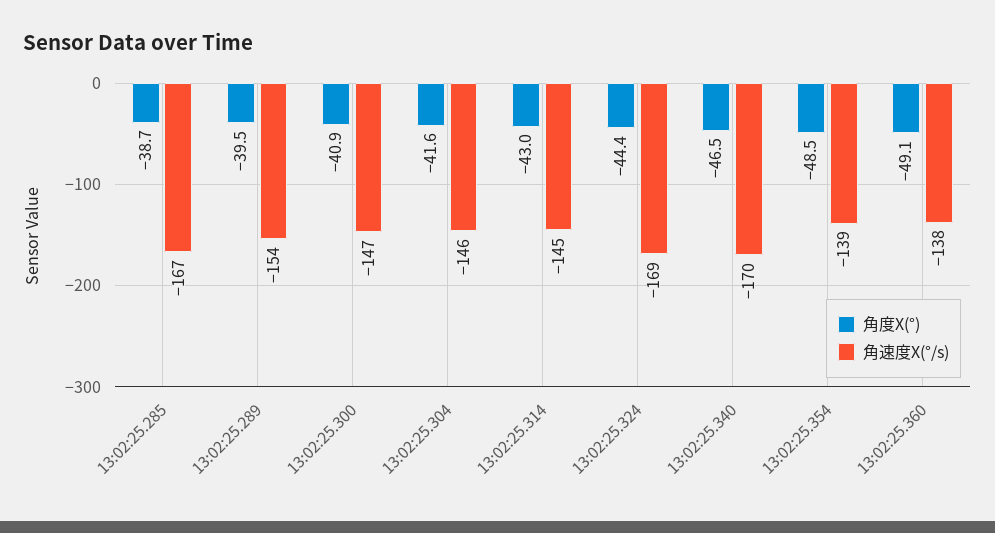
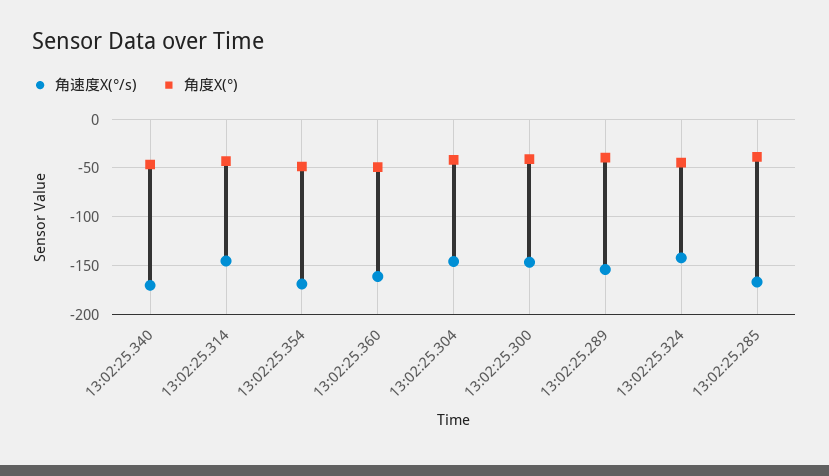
  {
    "角度X(°)": {
      "13:02:25.285": -38.7,
      "13:02:25.289": -39.5,
      "13:02:25.300": -40.9,
      "13:02:25.304": -41.6,
      "13:02:25.314": -43,
      "13:02:25.324": -44.4,
      "13:02:25.340": -46.5,
      "13:02:25.354": -48.5,
      "13:02:25.360": -49.1
    },
    "角速度X(°/s)": {
      "13:02:25.285": -167,
      "13:02:25.289": -154,
      "13:02:25.300": -147,
      "13:02:25.304": -146,
      "13:02:25.314": -145,
-     "13:02:25.324": -169,
+     "13:02:25.324": -140,
      "13:02:25.340": -170,
-     "13:02:25.354": -139,
+     "13:02:25.354": -170,
-     "13:02:25.360": -138
+     "13:02:25.360": -160
    }
  }

